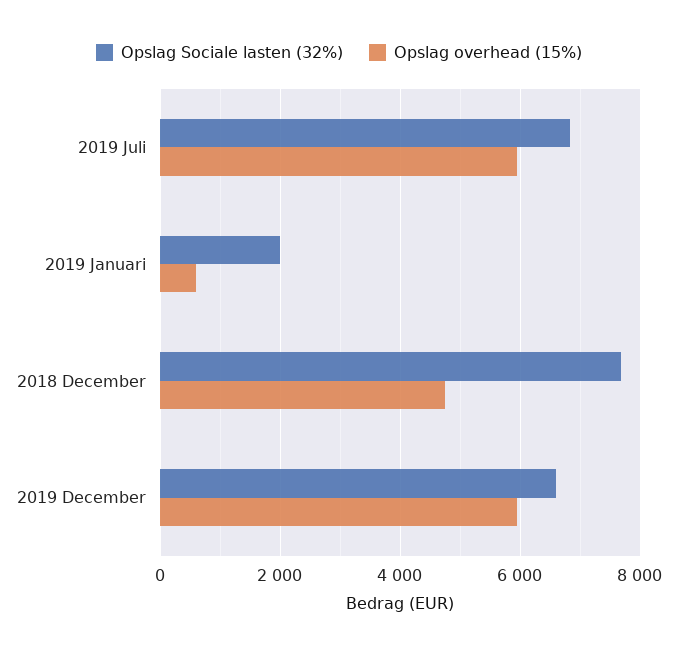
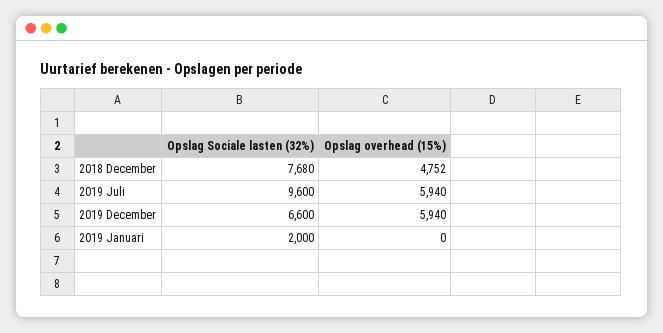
  {
    "Opslag Sociale lasten (32%)": {
-     "2019 Juli": 6800,
+     "2019 Juli": 9600,
      "2019 Januari": 2000,
      "2018 December": 7680,
      "2019 December": 6600
    },
    "Opslag overhead (15%)": {
      "2019 Juli": 5940,
-     "2019 Januari": 600,
+     "2019 Januari": 0,
      "2018 December": 4752,
      "2019 December": 5940
    }
  }

